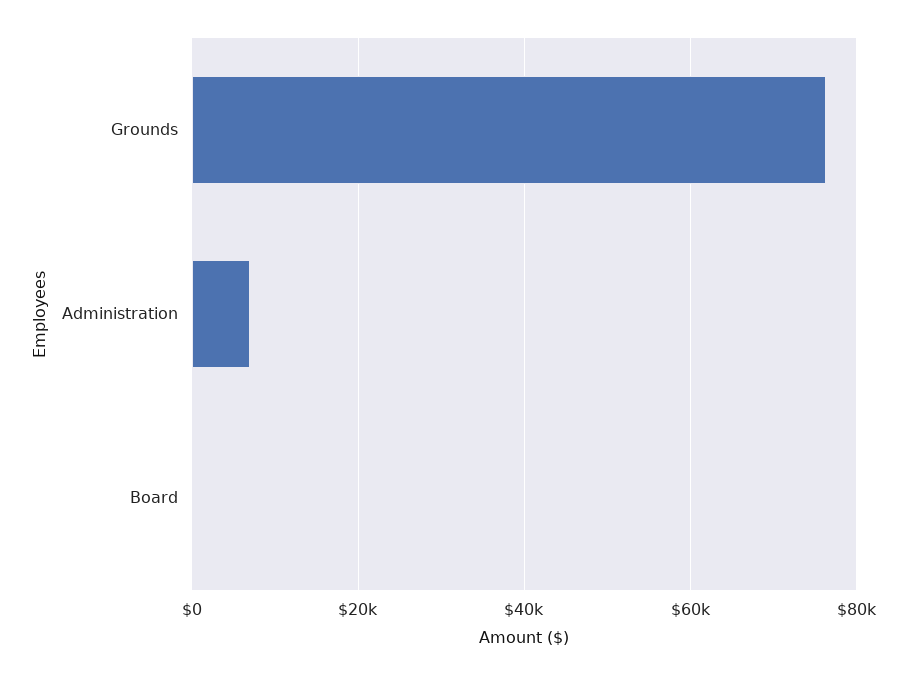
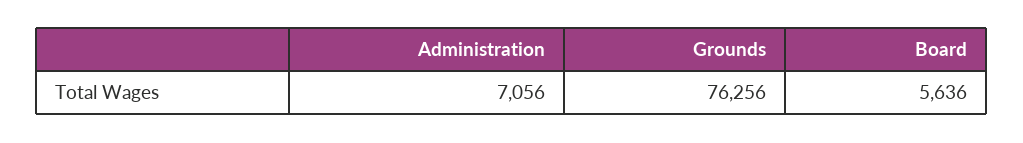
  {
    "Grounds": 76256,
    "Administration": 7056,
-   "Board": 0
+   "Board": 5636
  }

